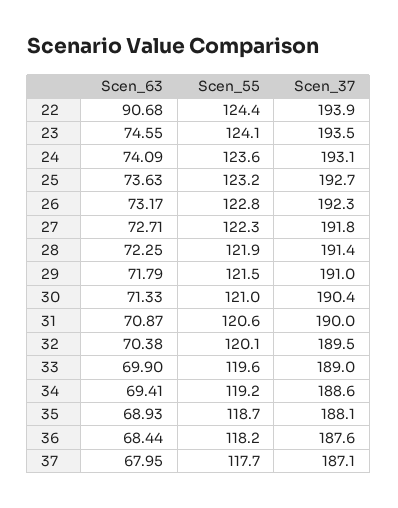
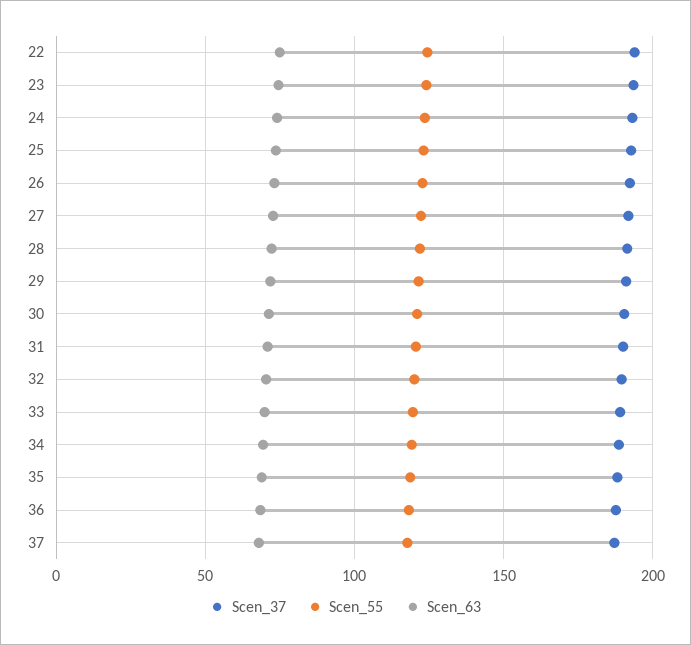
  {
    "Scen_63": {
-     "22": 90.68,
+     "22": 75,
      "23": 74.55,
      "24": 74.09,
      "25": 73.63,
      "26": 73.17,
      "27": 72.71,
      "28": 72.25,
      "29": 71.79,
      "30": 71.33,
      "31": 70.87,
      "32": 70.38,
      "33": 69.9,
      "34": 69.41,
      "35": 68.93,
      "36": 68.44,
      "37": 67.95
    },
    "Scen_55": {
      "22": 124.4,
      "23": 124.1,
      "24": 123.6,
      "25": 123.2,
      "26": 122.8,
      "27": 122.3,
      "28": 121.9,
      "29": 121.5,
      "30": 121,
      "31": 120.6,
      "32": 120.1,
      "33": 119.6,
      "34": 119.2,
      "35": 118.7,
      "36": 118.2,
      "37": 117.7
    },
    "Scen_37": {
      "22": 193.9,
      "23": 193.5,
      "24": 193.1,
      "25": 192.7,
      "26": 192.3,
      "27": 191.8,
      "28": 191.4,
      "29": 191,
      "30": 190.4,
      "31": 190,
      "32": 189.5,
      "33": 189,
      "34": 188.6,
      "35": 188.1,
      "36": 187.6,
      "37": 187.1
    }
  }

